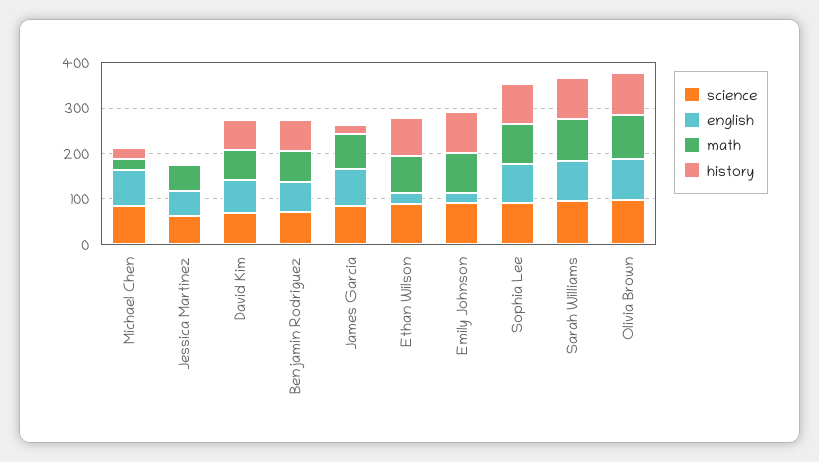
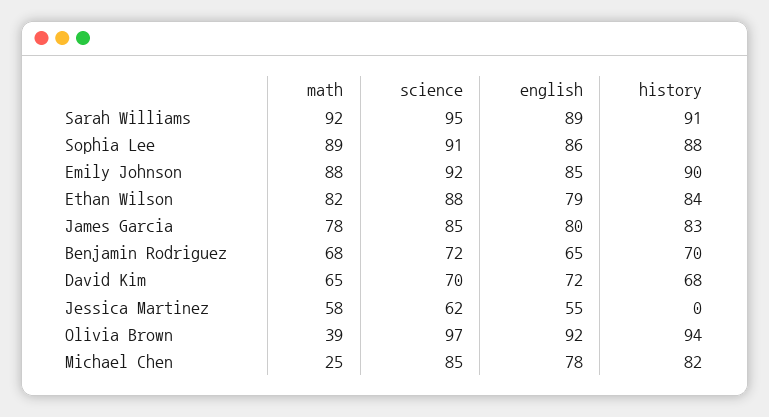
  {
    "science": {
      "Michael Chen": 85,
      "Jessica Martinez": 62,
      "David Kim": 70,
      "Benjamin Rodriguez": 72,
      "James Garcia": 85,
      "Ethan Wilson": 88,
      "Emily Johnson": 92,
      "Sophia Lee": 91,
      "Sarah Williams": 95,
      "Olivia Brown": 97
    },
    "english": {
      "Michael Chen": 78,
      "Jessica Martinez": 55,
      "David Kim": 72,
      "Benjamin Rodriguez": 65,
      "James Garcia": 80,
-     "Ethan Wilson": 20,
+     "Ethan Wilson": 79,
-     "Emily Johnson": 20,
+     "Emily Johnson": 85,
      "Sophia Lee": 86,
      "Sarah Williams": 89,
      "Olivia Brown": 92
    },
    "math": {
      "Michael Chen": 25,
      "Jessica Martinez": 58,
      "David Kim": 65,
      "Benjamin Rodriguez": 68,
      "James Garcia": 78,
      "Ethan Wilson": 82,
      "Emily Johnson": 88,
      "Sophia Lee": 89,
      "Sarah Williams": 92,
-     "Olivia Brown": 100
+     "Olivia Brown": 39
    },
    "history": {
-     "Michael Chen": 20,
+     "Michael Chen": 82,
      "Jessica Martinez": 0,
      "David Kim": 68,
      "Benjamin Rodriguez": 70,
-     "James Garcia": 20,
+     "James Garcia": 83,
      "Ethan Wilson": 84,
      "Emily Johnson": 90,
      "Sophia Lee": 88,
      "Sarah Williams": 91,
      "Olivia Brown": 94
    }
  }

